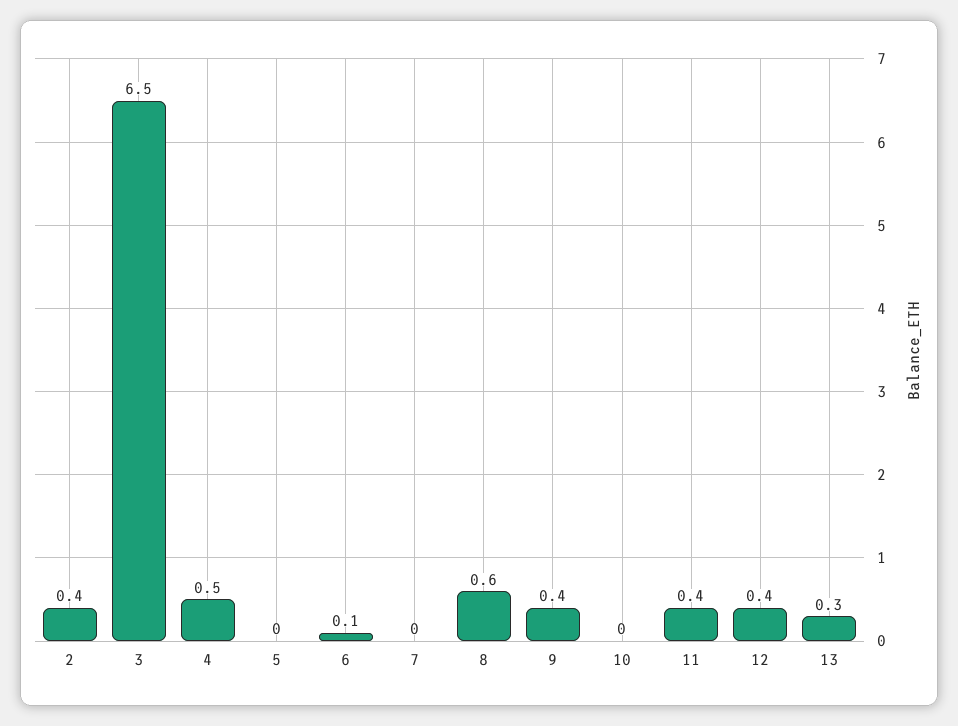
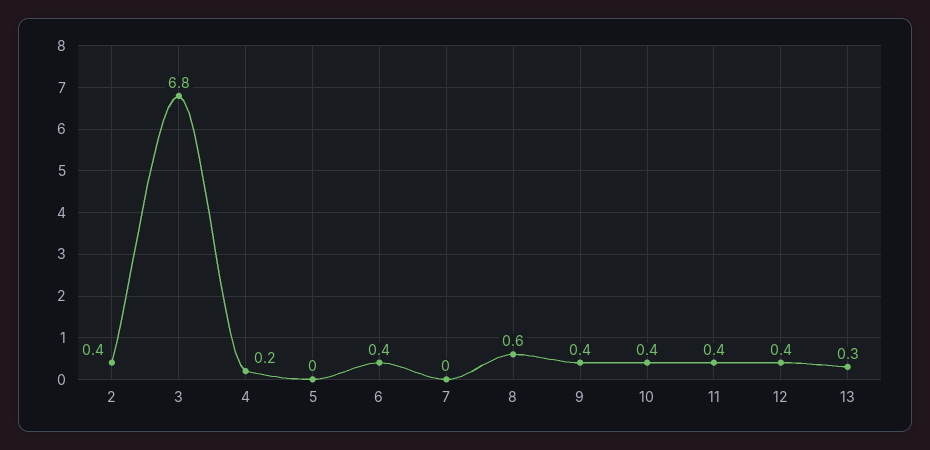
  {
    "2": 0.4,
-   "3": 6.5,
+   "3": 6.8,
-   "4": 0.5,
+   "4": 0.2,
    "5": 0,
-   "6": 0.1,
+   "6": 0.4,
    "7": 0,
    "8": 0.6,
    "9": 0.4,
-   "10": 0,
+   "10": 0.4,
    "11": 0.4,
    "12": 0.4,
    "13": 0.3
  }

